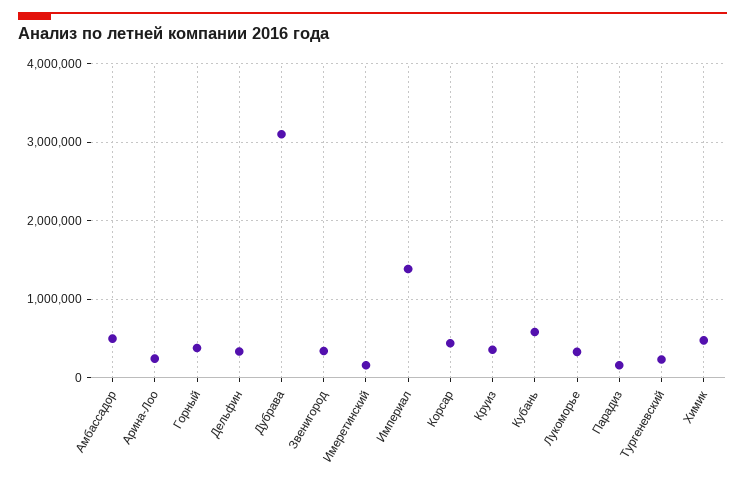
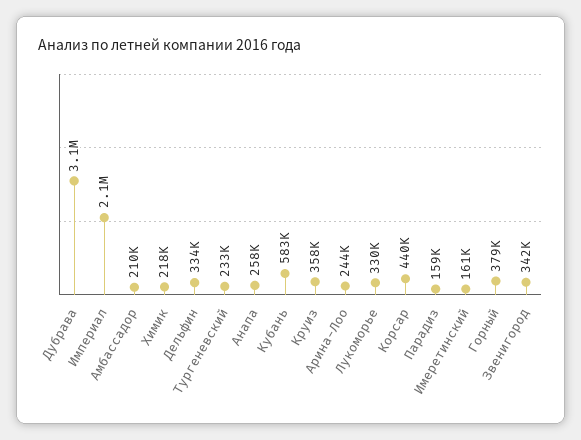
  {
-   "Амбассадор": 500000,
+   "Амбассадор": 210000,
    "Арина-Лоо": 244000,
    "Горный": 379000,
    "Дельфин": 334000,
    "Дубрава": 3100000,
    "Звенигород": 342000,
    "Имеретинский": 161000,
-   "Империал": 1400000,
+   "Империал": 2100000,
    "Корсар": 440000,
    "Круиз": 358000,
    "Кубань": 583000,
    "Лукоморье": 330000,
    "Парадиз": 159000,
    "Тургеневский": 233000,
-   "Химик": 500000
+   "Химик": 218000,
+   "Анапа": 258000
  }

